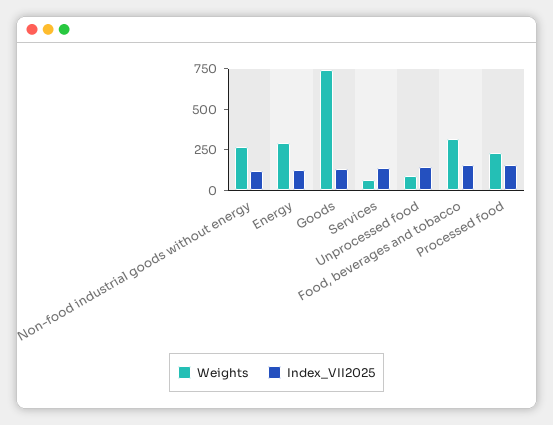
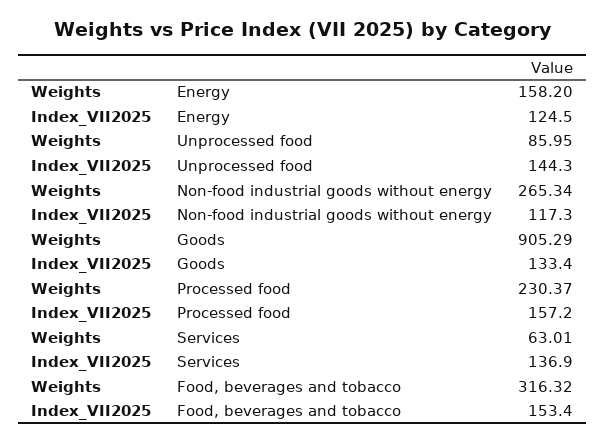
  {
    "Weights": {
      "Non-food industrial goods without energy": 265.34,
-     "Energy": 300,
+     "Energy": 158.2,
-     "Goods": 750,
+     "Goods": 905.29,
      "Services": 63.01,
      "Unprocessed food": 85.95,
      "Food, beverages and tobacco": 316.32,
      "Processed food": 230.37
    },
    "Index_VII2025": {
      "Non-food industrial goods without energy": 117.3,
      "Energy": 124.5,
      "Goods": 133.4,
      "Services": 136.9,
      "Unprocessed food": 144.3,
      "Food, beverages and tobacco": 153.4,
      "Processed food": 157.2
    }
  }

